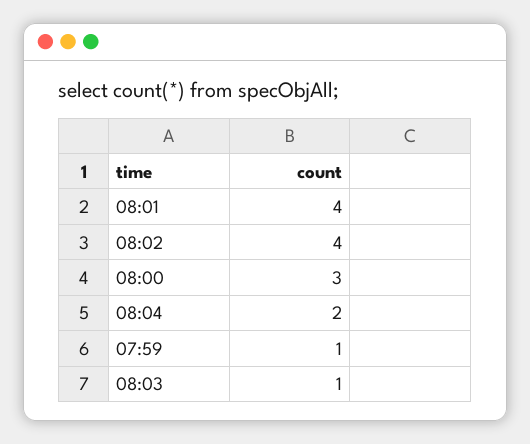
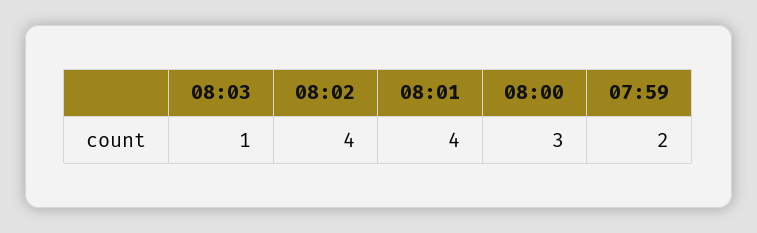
  {
    "08:01": 4,
    "08:02": 4,
    "08:00": 3,
-   "08:04": 2,
-   "07:59": 1,
+   "07:59": 2,
    "08:03": 1
  }

